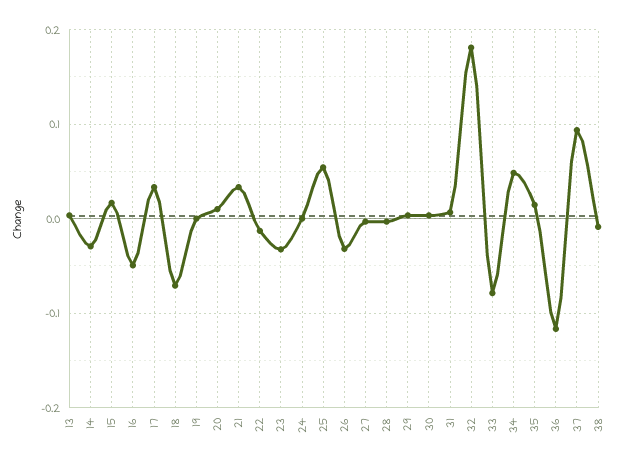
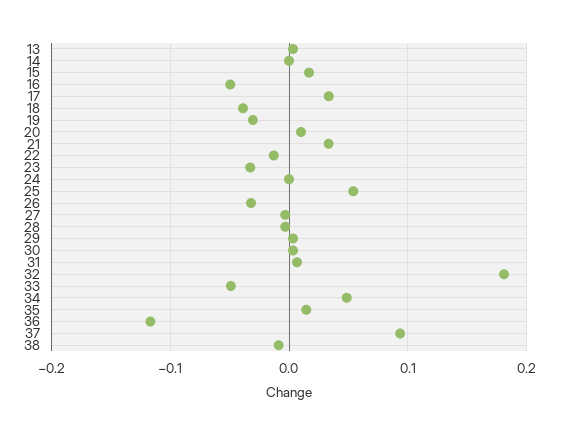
  {
    "13": 0,
-   "14": -0.03,
+   "14": 0,
    "15": 0.02,
    "16": -0.05,
    "17": 0.03,
-   "18": -0.07,
+   "18": -0.04,
-   "19": 0,
+   "19": -0.03,
    "20": 0.01,
    "21": 0.03,
    "22": -0.01,
    "23": -0.03,
    "24": 0,
    "25": 0.05,
    "26": -0.03,
    "27": 0,
    "28": 0,
    "29": 0,
    "30": 0,
    "31": 0.01,
    "32": 0.18,
-   "33": -0.08,
+   "33": -0.05,
    "34": 0.05,
    "35": 0.01,
    "36": -0.12,
    "37": 0.09,
    "38": -0.01
  }

